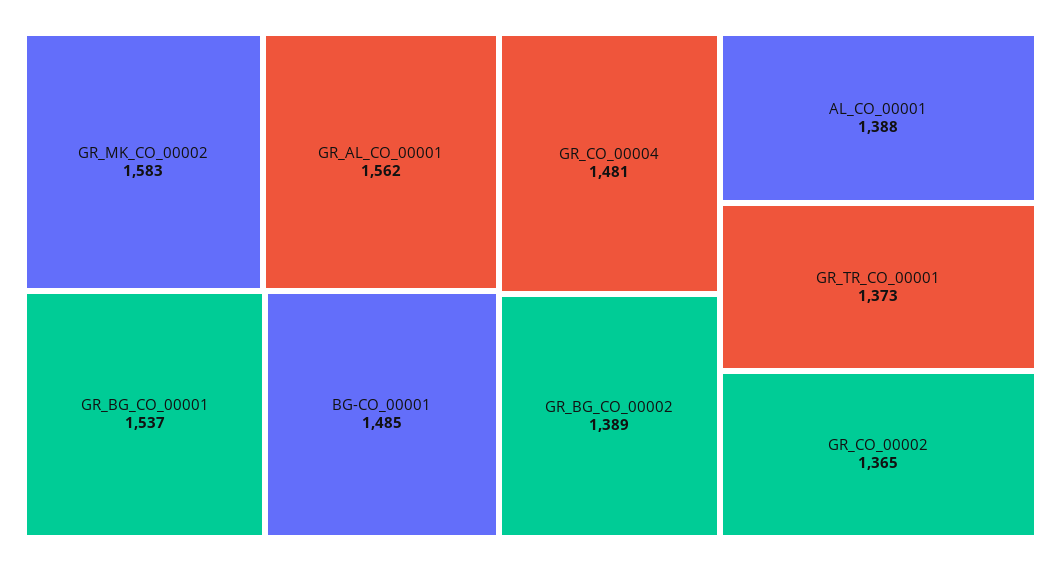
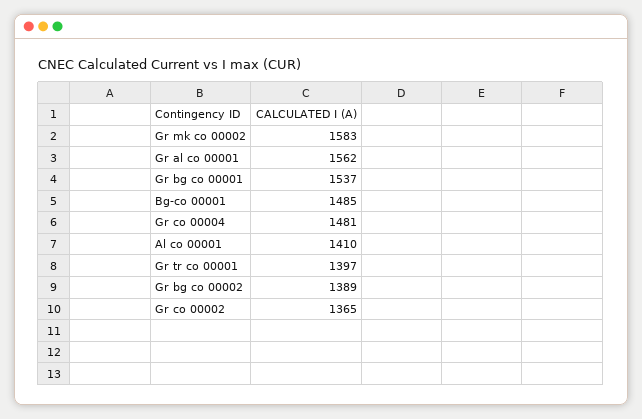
  {
    "GR_MK_CO_00002": 1583,
    "GR_AL_CO_00001": 1562,
    "GR_BG_CO_00001": 1537,
    "BG-CO_00001": 1485,
    "GR_CO_00004": 1481,
    "GR_BG_CO_00002": 1389,
-   "AL_CO_00001": 1388,
+   "AL_CO_00001": 1410,
-   "GR_TR_CO_00001": 1373,
+   "GR_TR_CO_00001": 1397,
    "GR_CO_00002": 1365
  }

